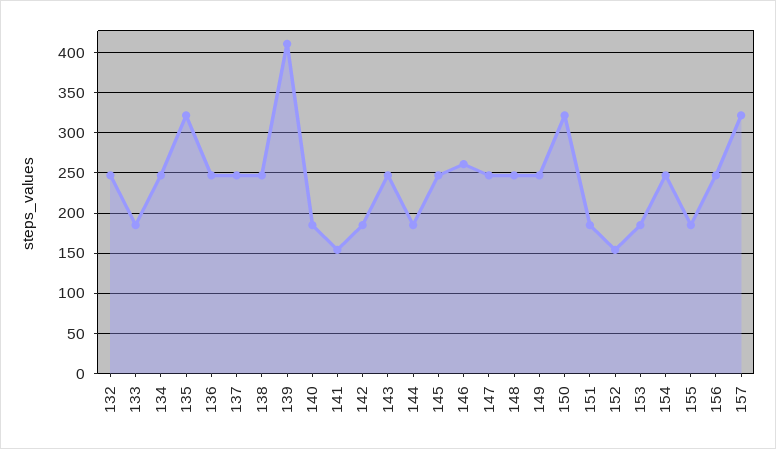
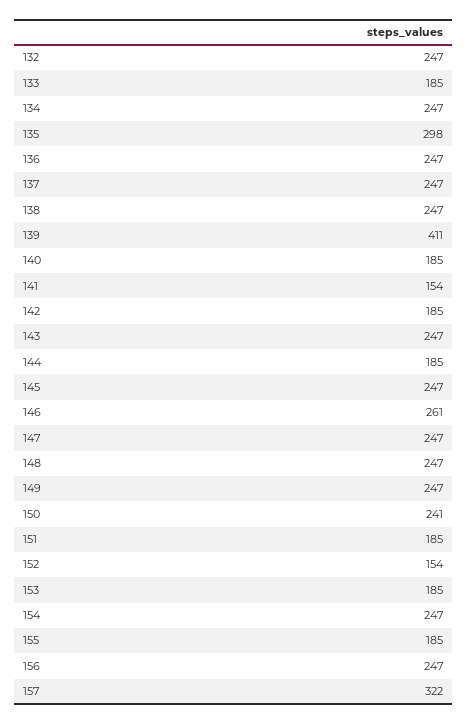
  {
    "132": 247,
    "133": 185,
    "134": 247,
-   "135": 320,
+   "135": 298,
    "136": 247,
    "137": 247,
    "138": 247,
    "139": 411,
    "140": 185,
    "141": 154,
    "142": 185,
    "143": 247,
    "144": 185,
    "145": 247,
    "146": 261,
    "147": 247,
    "148": 247,
    "149": 247,
-   "150": 320,
+   "150": 241,
    "151": 185,
    "152": 154,
    "153": 185,
    "154": 247,
    "155": 185,
    "156": 247,
    "157": 322
  }

